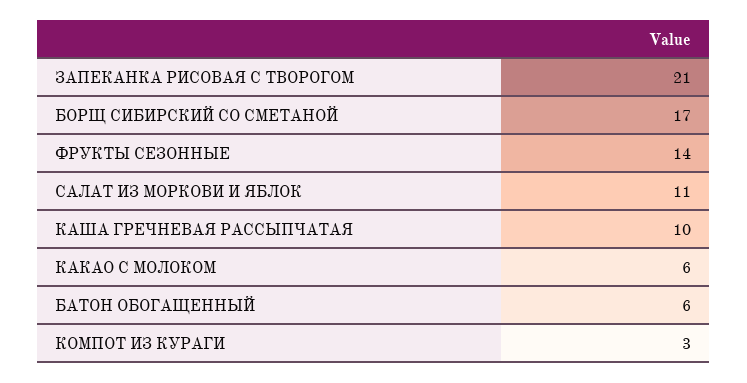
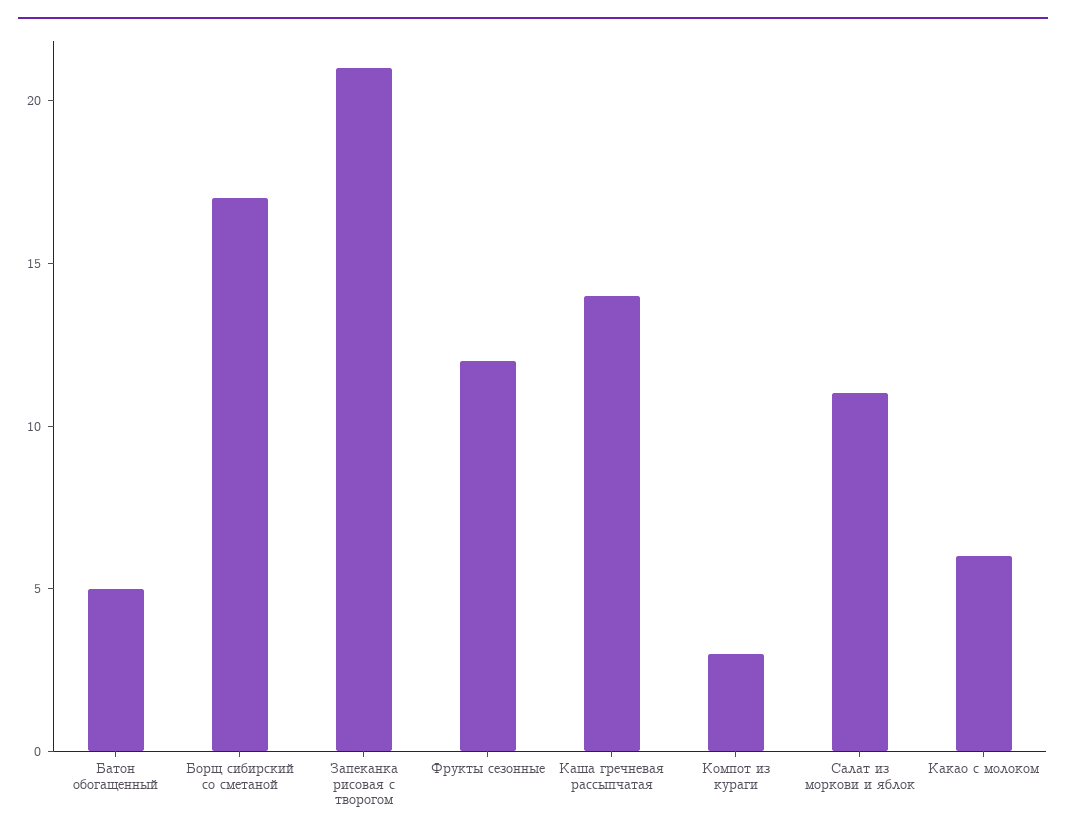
  {
    "ЗАПЕКАНКА РИСОВАЯ С ТВОРОГОМ": 21,
    "БОРЩ СИБИРСКИЙ СО СМЕТАНОЙ": 17,
-   "ФРУКТЫ СЕЗОННЫЕ": 14,
+   "ФРУКТЫ СЕЗОННЫЕ": 12,
    "САЛАТ ИЗ МОРКОВИ И ЯБЛОК": 11,
-   "КАША ГРЕЧНЕВАЯ РАССЫПЧАТАЯ": 10,
+   "КАША ГРЕЧНЕВАЯ РАССЫПЧАТАЯ": 14,
    "КАКАО С МОЛОКОМ": 6,
-   "БАТОН ОБОГАЩЕННЫЙ": 6,
+   "БАТОН ОБОГАЩЕННЫЙ": 5,
    "КОМПОТ ИЗ КУРАГИ": 3
  }

